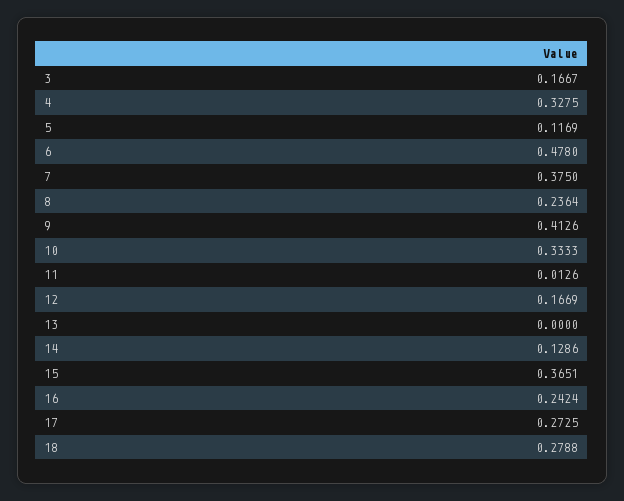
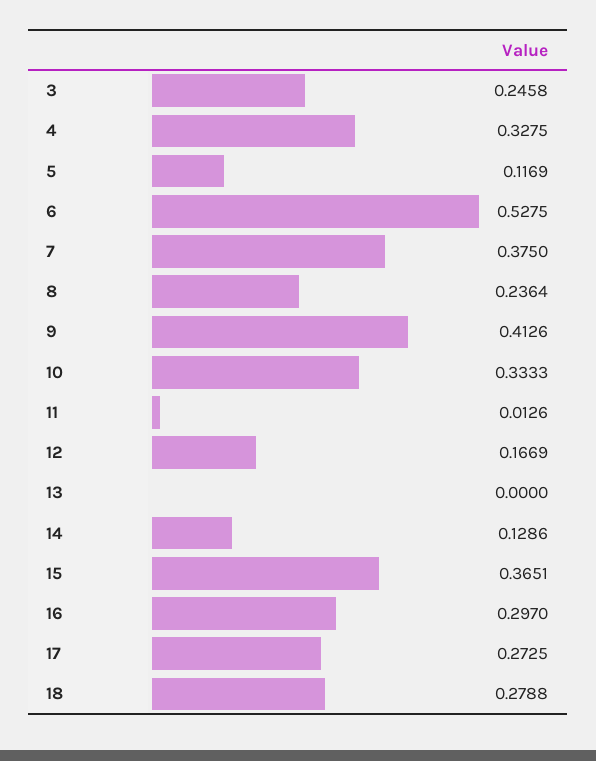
  {
-   "3": 0.1667,
+   "3": 0.2458,
    "4": 0.3275,
    "5": 0.1169,
-   "6": 0.478,
+   "6": 0.5275,
    "7": 0.375,
    "8": 0.2364,
    "9": 0.4126,
    "10": 0.3333,
    "11": 0.0126,
    "12": 0.1669,
    "13": 0,
    "14": 0.1286,
    "15": 0.3651,
-   "16": 0.2424,
+   "16": 0.297,
    "17": 0.2725,
    "18": 0.2788
  }

